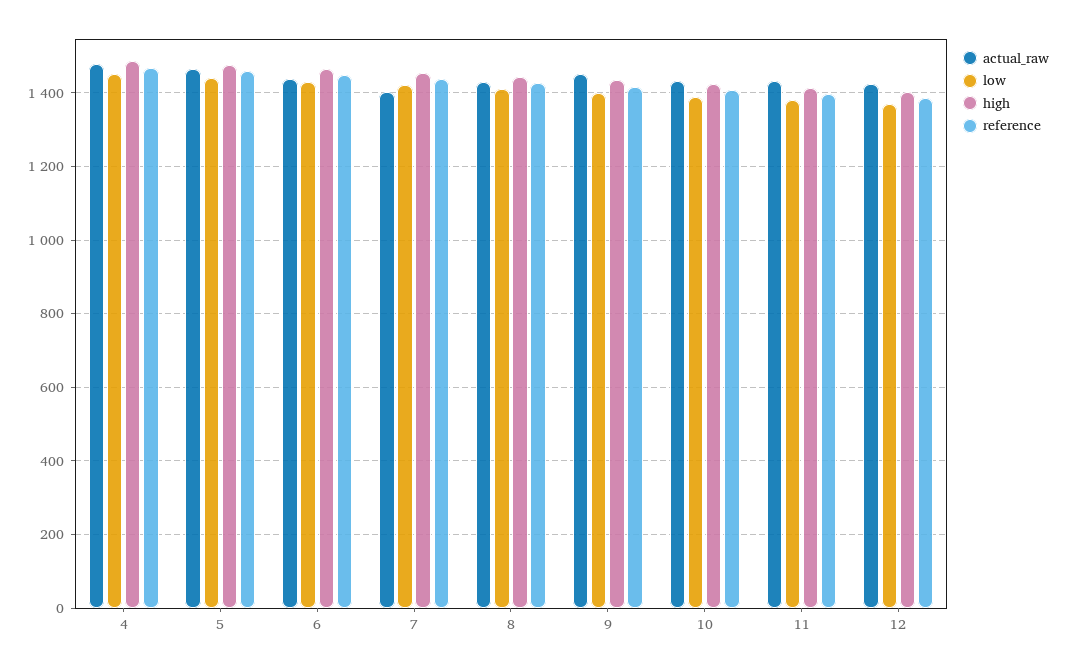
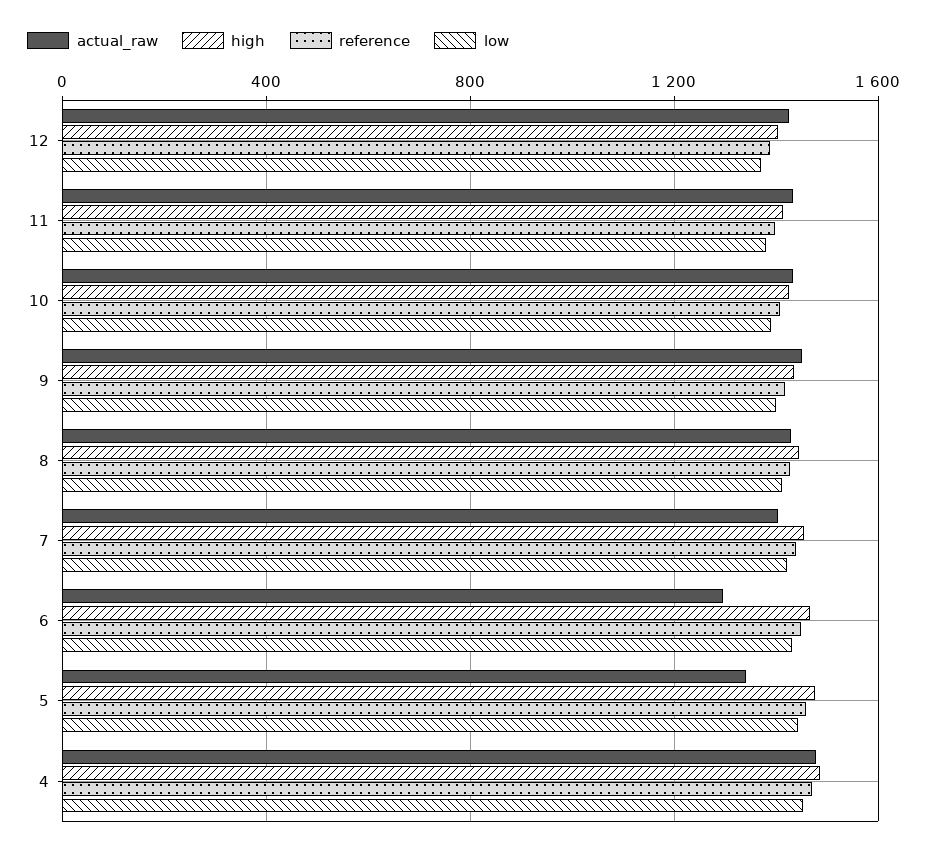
  {
    "actual_raw": {
      "4": 1480,
-     "5": 1460,
+     "5": 1350,
-     "6": 1440,
+     "6": 1300,
      "7": 1400,
      "8": 1420,
      "9": 1460,
      "10": 1440,
      "11": 1440,
      "12": 1420
    },
    "low": {
      "4": 1460,
      "5": 1440,
      "6": 1440,
      "7": 1420,
      "8": 1420,
      "9": 1400,
      "10": 1400,
      "11": 1380,
      "12": 1380
    },
    "high": {
      "4": 1480,
      "5": 1480,
      "6": 1460,
      "7": 1460,
      "8": 1440,
      "9": 1440,
      "10": 1420,
      "11": 1420,
      "12": 1400
    },
    "reference": {
      "4": 1460,
      "5": 1460,
      "6": 1440,
      "7": 1440,
      "8": 1420,
      "9": 1420,
      "10": 1400,
      "11": 1400,
      "12": 1380
    }
  }

